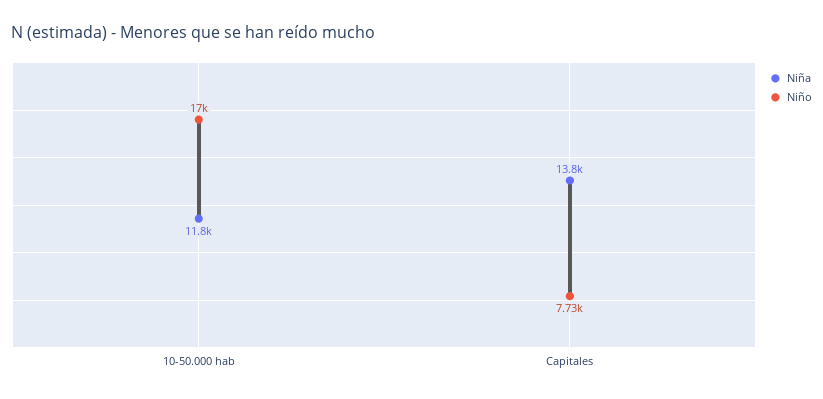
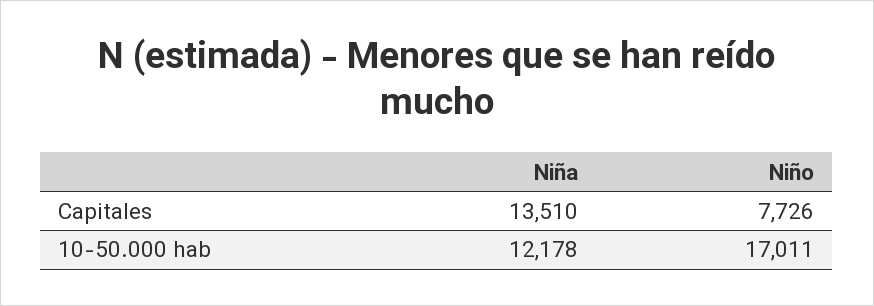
  {
    "Niña": {
-     "10-50.000 hab": 11800,
+     "10-50.000 hab": 12178,
-     "Capitales": 13800
+     "Capitales": 13510
    },
    "Niño": {
      "10-50.000 hab": 17011,
      "Capitales": 7726
    }
  }

